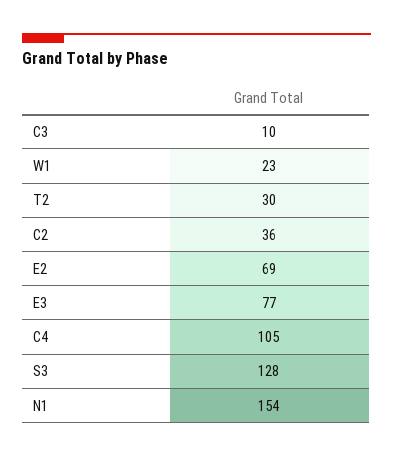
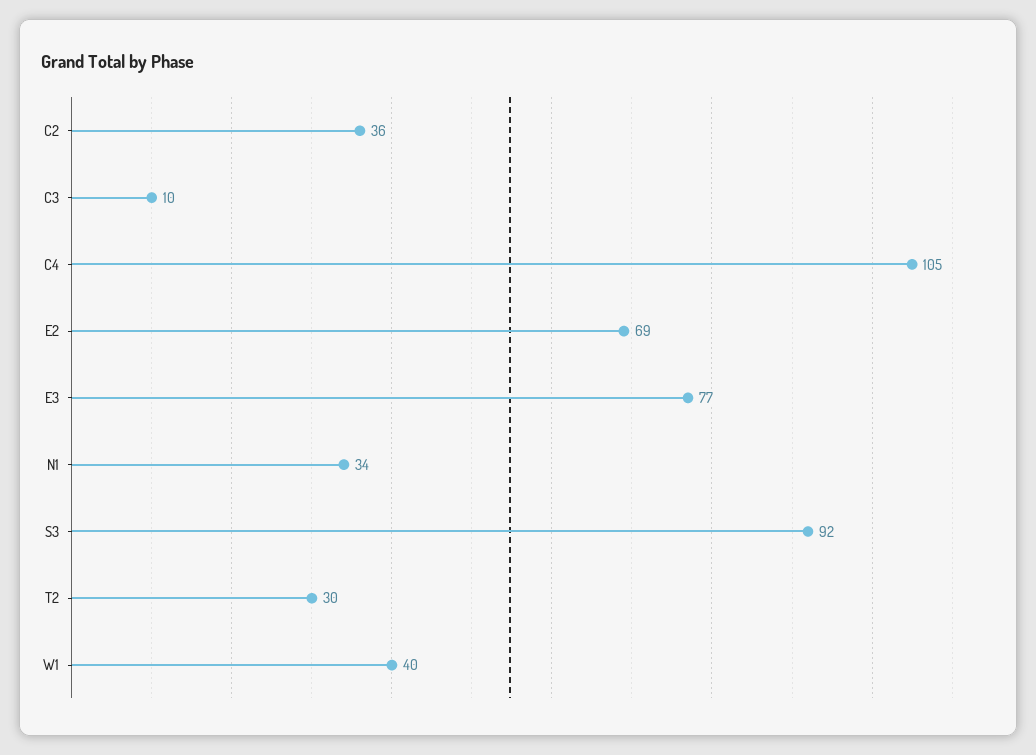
  {
    "C3": 10,
-   "W1": 23,
+   "W1": 40,
    "T2": 30,
    "C2": 36,
    "E2": 69,
    "E3": 77,
    "C4": 105,
-   "S3": 128,
+   "S3": 92,
-   "N1": 154
+   "N1": 34
  }

